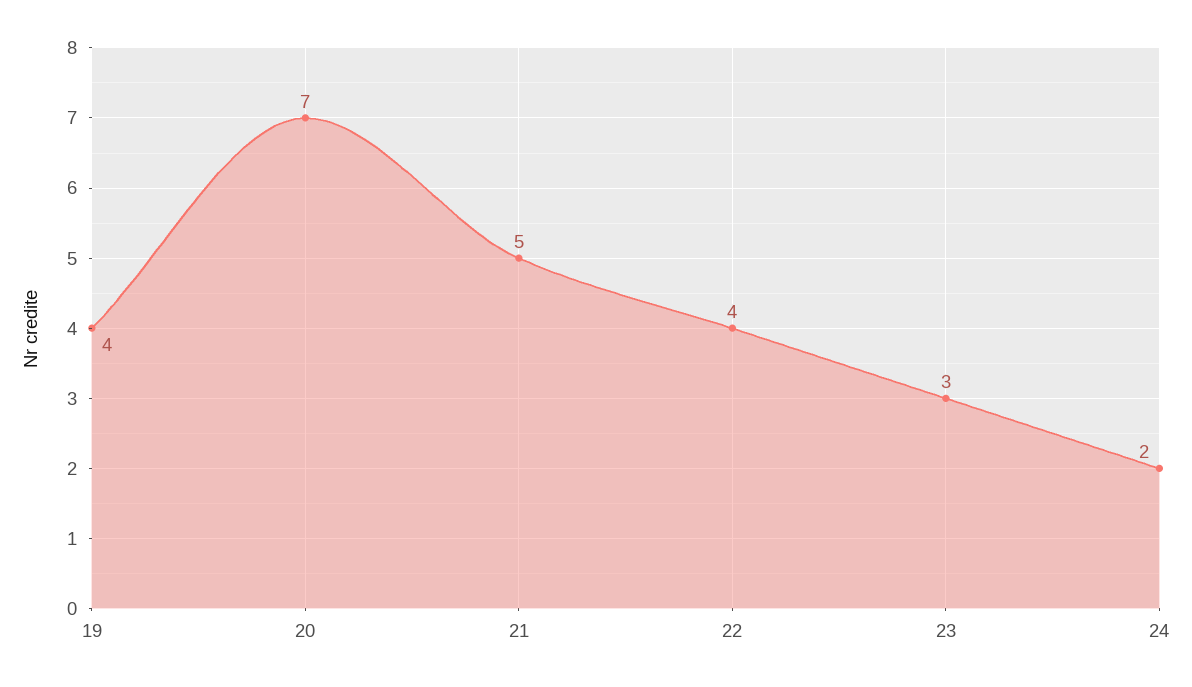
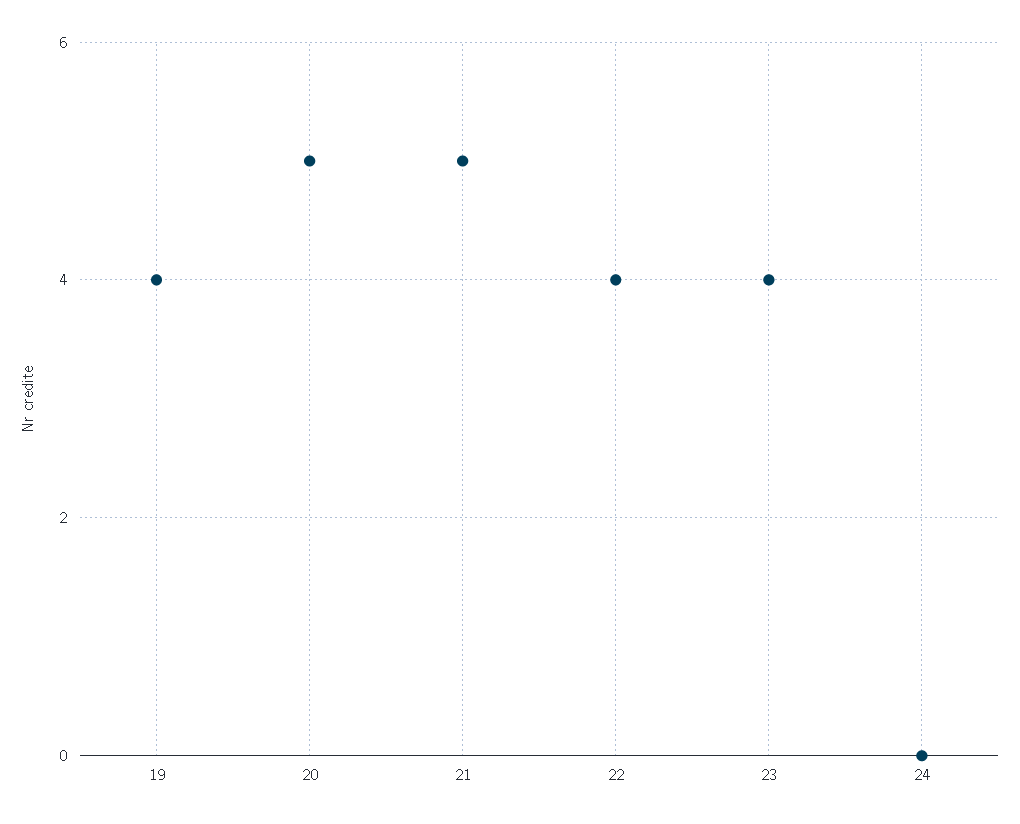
  {
    "19": 4,
-   "20": 7,
+   "20": 5,
    "21": 5,
    "22": 4,
-   "23": 3,
+   "23": 4,
-   "24": 2
+   "24": 0
  }

